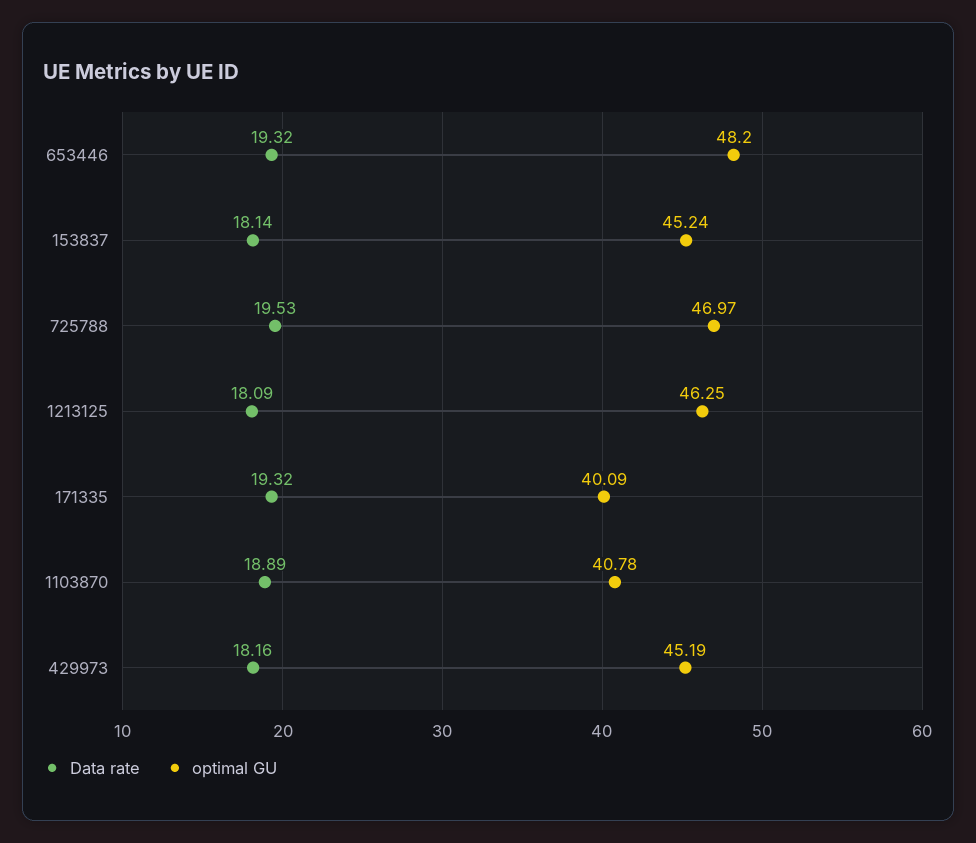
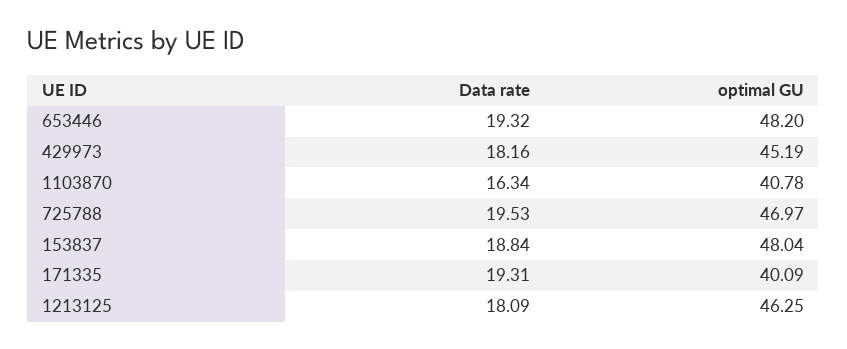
  {
    "Data rate": {
      "653446": 19.32,
-     "153837": 18.14,
+     "153837": 18.84,
      "725788": 19.53,
      "1213125": 18.09,
-     "171335": 19.32,
+     "171335": 19.31,
-     "1103870": 18.89,
+     "1103870": 16.34,
      "429973": 18.16
    },
    "optimal GU": {
      "653446": 48.2,
-     "153837": 45.24,
+     "153837": 48.04,
      "725788": 46.97,
      "1213125": 46.25,
      "171335": 40.09,
      "1103870": 40.78,
      "429973": 45.19
    }
  }

